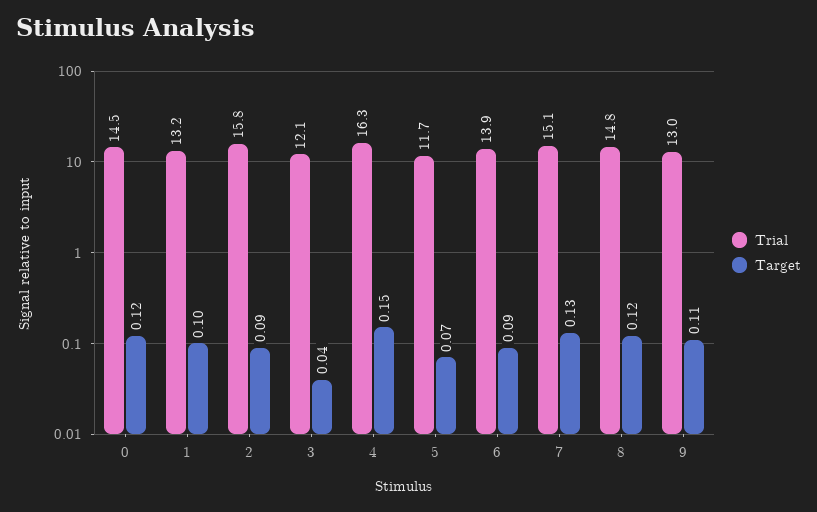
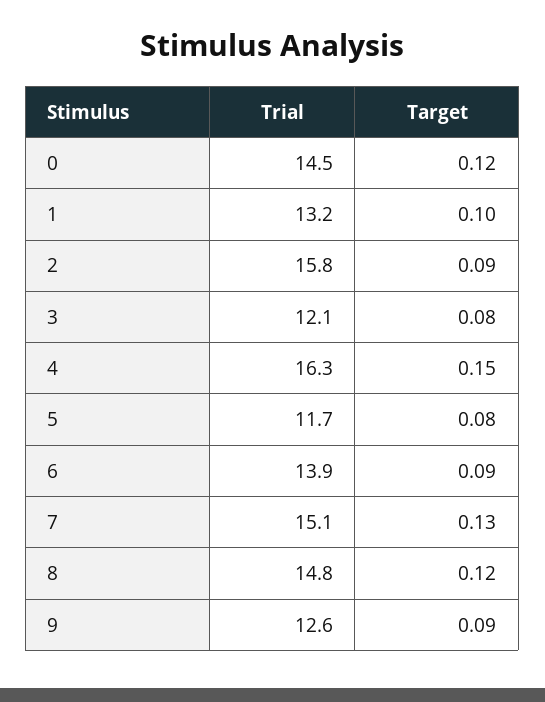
  {
    "Trial": {
      "0": 14.5,
      "1": 13.2,
      "2": 15.8,
      "3": 12.1,
      "4": 16.3,
      "5": 11.7,
      "6": 13.9,
      "7": 15.1,
      "8": 14.8,
-     "9": 13
+     "9": 12.6
    },
    "Target": {
      "0": 0.12,
      "1": 0.1,
      "2": 0.09,
-     "3": 0.04,
+     "3": 0.08,
      "4": 0.15,
-     "5": 0.07,
+     "5": 0.08,
      "6": 0.09,
      "7": 0.13,
      "8": 0.12,
-     "9": 0.11
+     "9": 0.09
    }
  }

